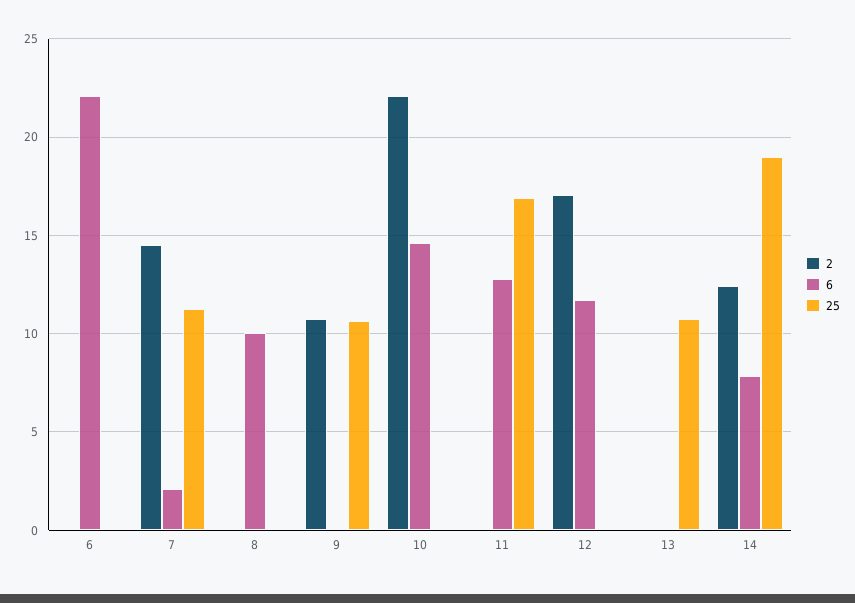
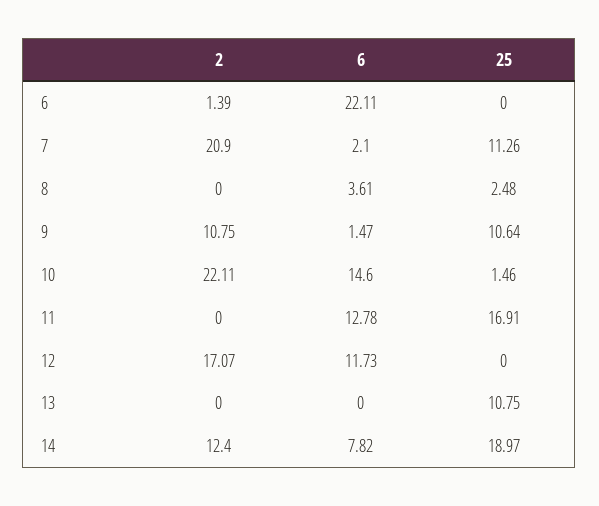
  {
    "2": {
-     "6": 0,
+     "6": 1.39,
-     "7": 14.5,
+     "7": 20.9,
      "8": 0,
      "9": 10.75,
      "10": 22.11,
      "11": 0,
      "12": 17.07,
      "13": 0,
      "14": 12.4
    },
    "6": {
      "6": 22.11,
      "7": 2.1,
-     "8": 10,
+     "8": 3.61,
-     "9": 0,
+     "9": 1.47,
      "10": 14.6,
      "11": 12.78,
      "12": 11.73,
      "13": 0,
      "14": 7.82
    },
    "25": {
      "6": 0,
      "7": 11.26,
-     "8": 0,
+     "8": 2.48,
      "9": 10.64,
-     "10": 0,
+     "10": 1.46,
      "11": 16.91,
      "12": 0,
      "13": 10.75,
      "14": 18.97
    }
  }

